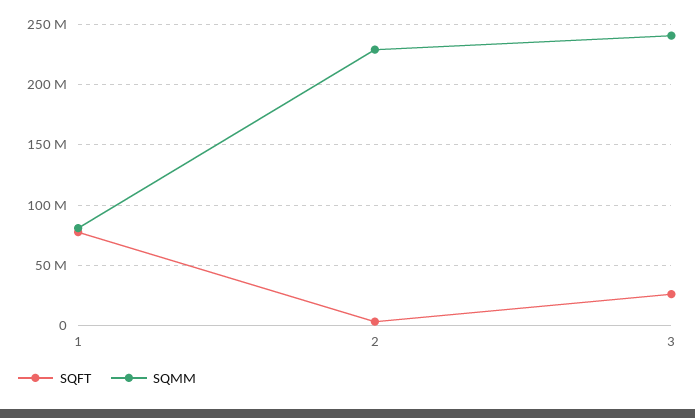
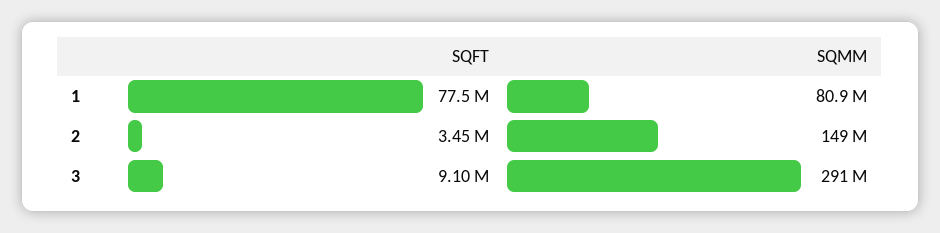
  {
    "SQFT": {
      "1": 77500000,
      "2": 3450000,
-     "3": 25000000
+     "3": 9100000
    },
    "SQMM": {
      "1": 80900000,
-     "2": 230000000,
+     "2": 149000000,
-     "3": 240000000
+     "3": 291000000
    }
  }

